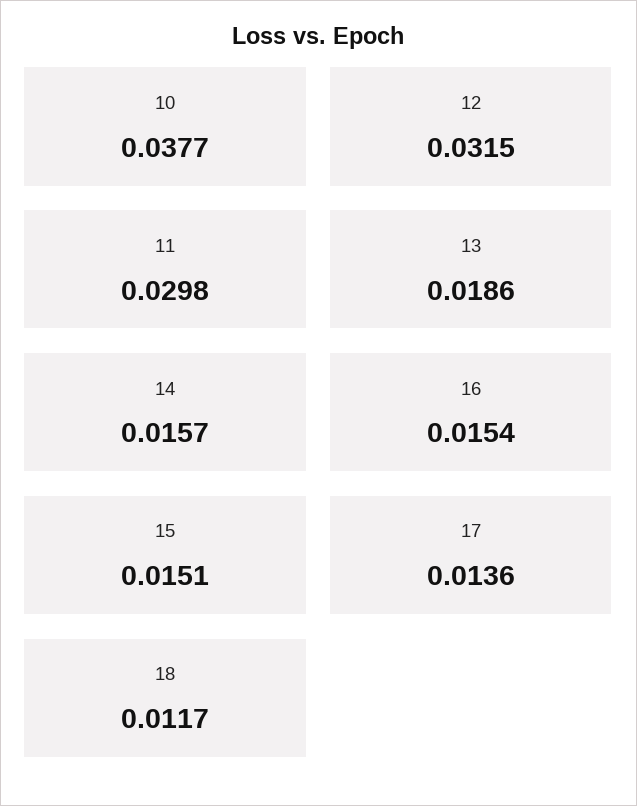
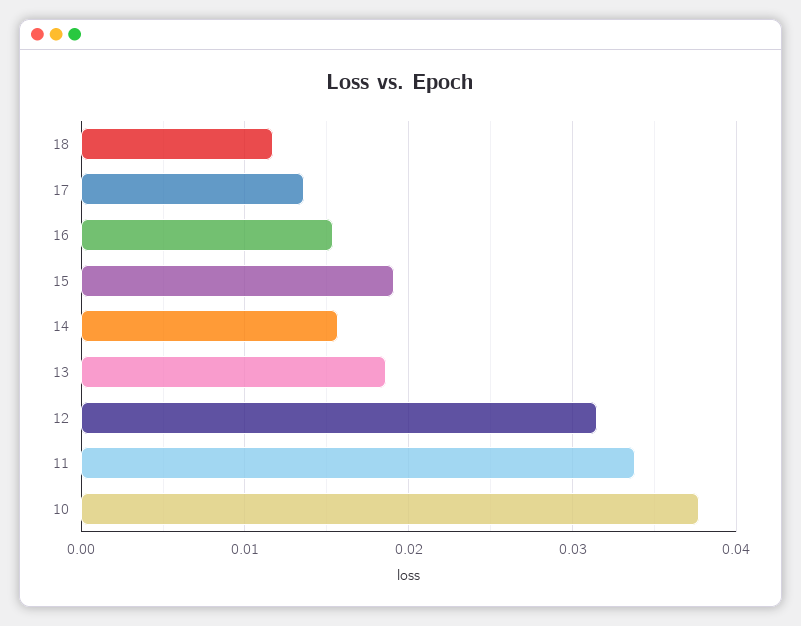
  {
    "10": 0.0377,
    "12": 0.0315,
-   "11": 0.0298,
+   "11": 0.034,
    "13": 0.0186,
    "14": 0.0157,
    "16": 0.0154,
-   "15": 0.0151,
+   "15": 0.019,
    "17": 0.0136,
    "18": 0.0117
  }

